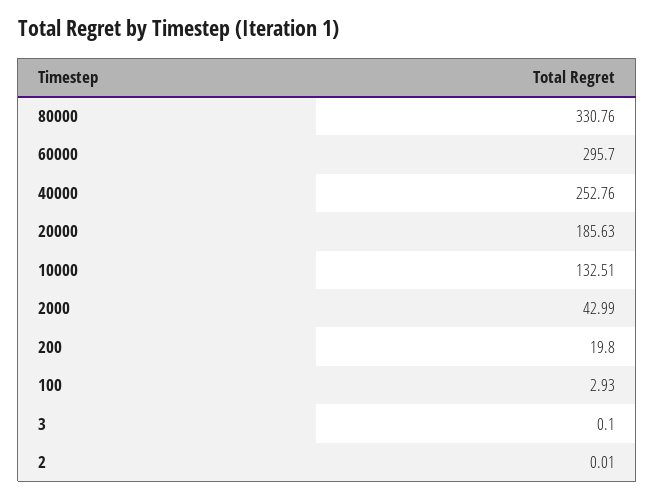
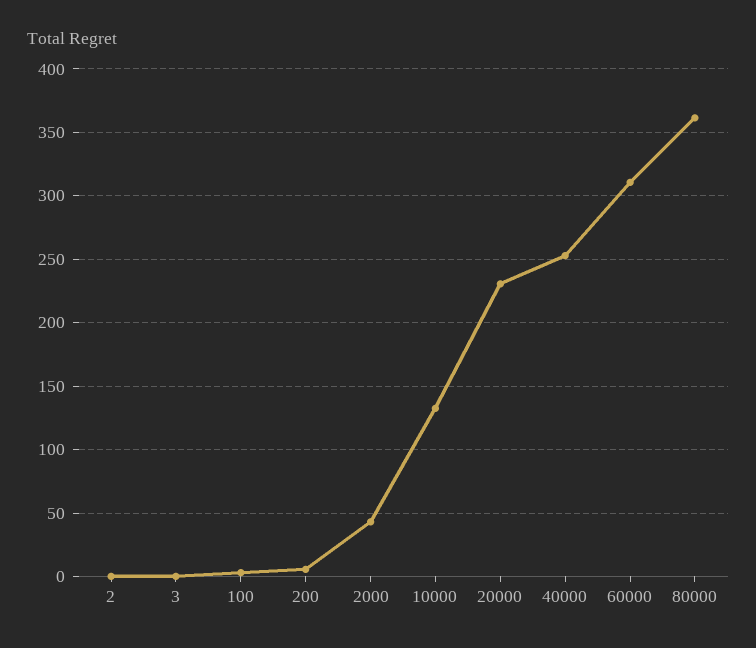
  {
-   "80000": 330.76,
+   "80000": 360,
-   "60000": 295.7,
+   "60000": 310,
    "40000": 252.76,
-   "20000": 185.63,
+   "20000": 230,
    "10000": 132.51,
    "2000": 42.99,
-   "200": 19.8,
+   "200": 5,
    "100": 2.93,
    "3": 0.1,
    "2": 0.01
  }

